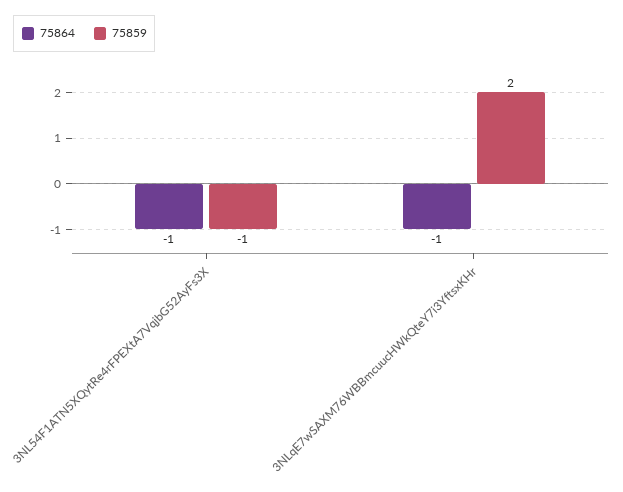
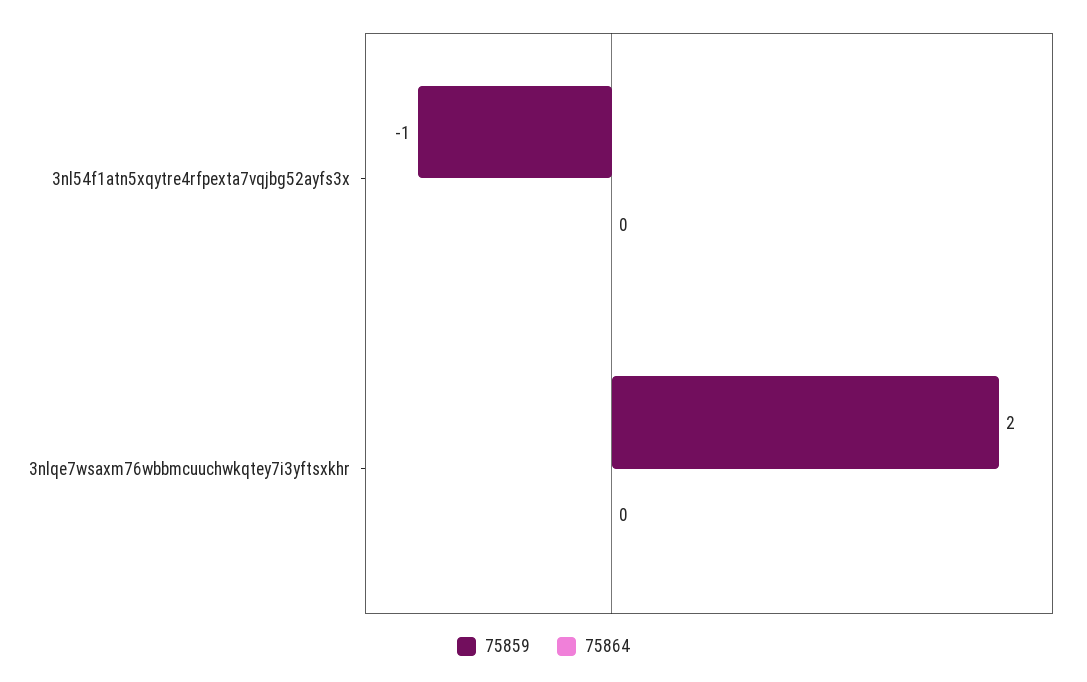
  {
    "75864": {
-     "3NL54F1ATN5XQytRe4rFPEXtA7VqjbG52AyFs3X": -1,
+     "3NL54F1ATN5XQytRe4rFPEXtA7VqjbG52AyFs3X": 0,
-     "3NLqE7wSAXM76WBBmcuucHWkQteY7i3YftsxKHr": -1
+     "3NLqE7wSAXM76WBBmcuucHWkQteY7i3YftsxKHr": 0
    },
    "75859": {
      "3NL54F1ATN5XQytRe4rFPEXtA7VqjbG52AyFs3X": -1,
      "3NLqE7wSAXM76WBBmcuucHWkQteY7i3YftsxKHr": 2
    }
  }

